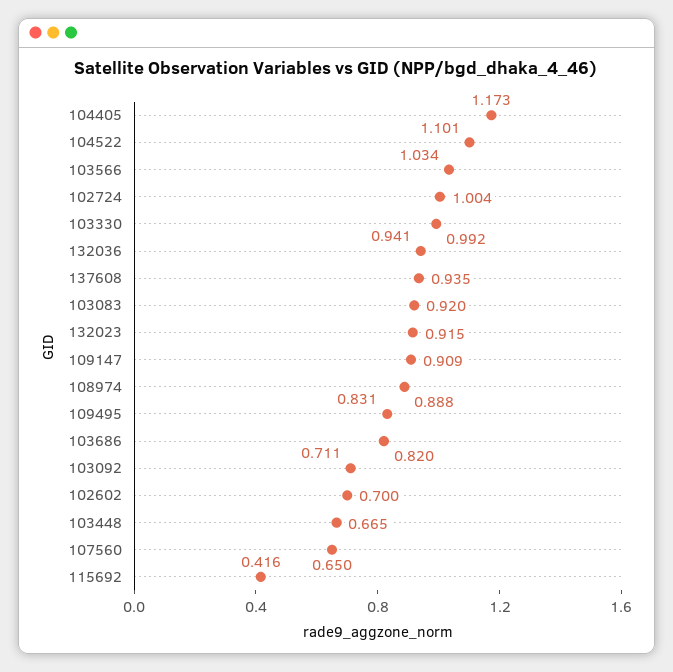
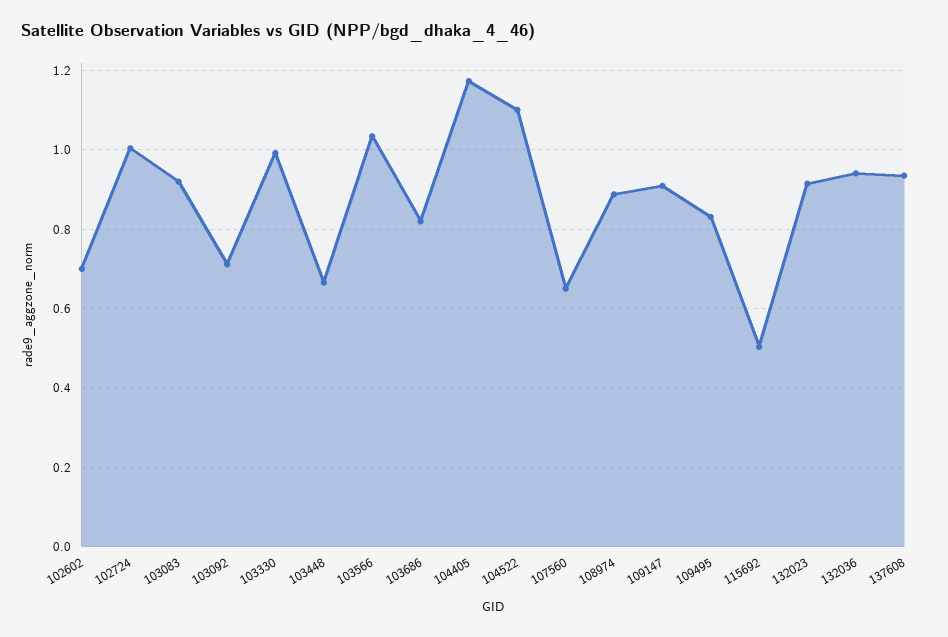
  {
    "104405": 1.173,
    "104522": 1.101,
    "103566": 1.034,
    "102724": 1.004,
    "103330": 0.992,
    "132036": 0.941,
    "137608": 0.935,
    "103083": 0.92,
    "132023": 0.915,
    "109147": 0.909,
    "108974": 0.888,
    "109495": 0.831,
    "103686": 0.82,
    "103092": 0.711,
    "102602": 0.7,
    "103448": 0.665,
    "107560": 0.65,
-   "115692": 0.416
+   "115692": 0.5
  }

